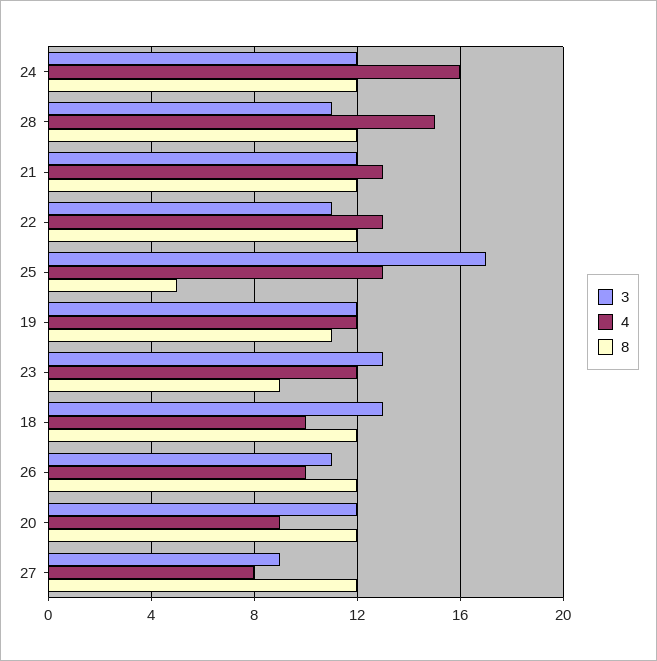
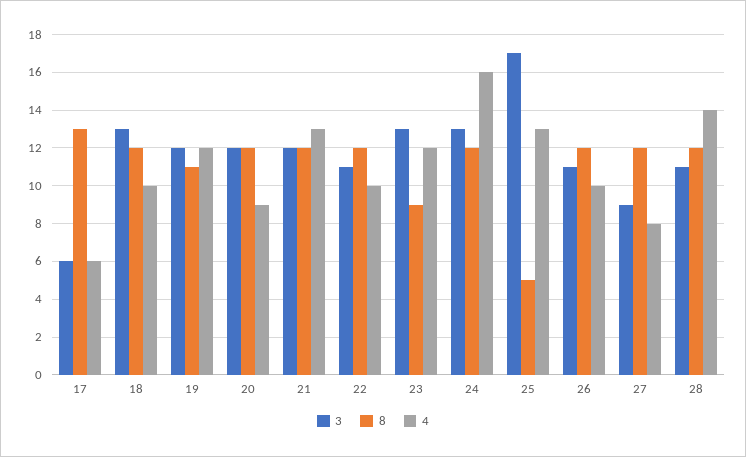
  {
    "3": {
-     "24": 12,
+     "24": 13,
      "28": 11,
      "21": 12,
      "22": 11,
      "25": 17,
      "19": 12,
      "23": 13,
      "18": 13,
      "26": 11,
      "20": 12,
-     "27": 9
+     "27": 9,
+     "17": 6
    },
    "4": {
      "24": 16,
-     "28": 15,
+     "28": 14,
      "21": 13,
-     "22": 13,
+     "22": 10,
      "25": 13,
      "19": 12,
      "23": 12,
      "18": 10,
      "26": 10,
      "20": 9,
-     "27": 8
+     "27": 8,
+     "17": 6
    },
    "8": {
      "24": 12,
      "28": 12,
      "21": 12,
      "22": 12,
      "25": 5,
      "19": 11,
      "23": 9,
      "18": 12,
      "26": 12,
      "20": 12,
-     "27": 12
+     "27": 12,
+     "17": 13
    }
  }

